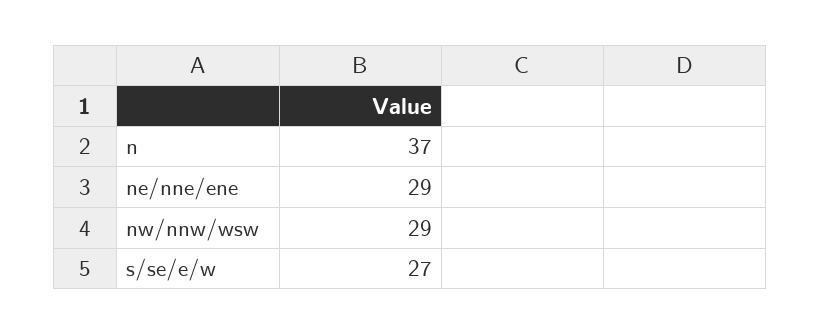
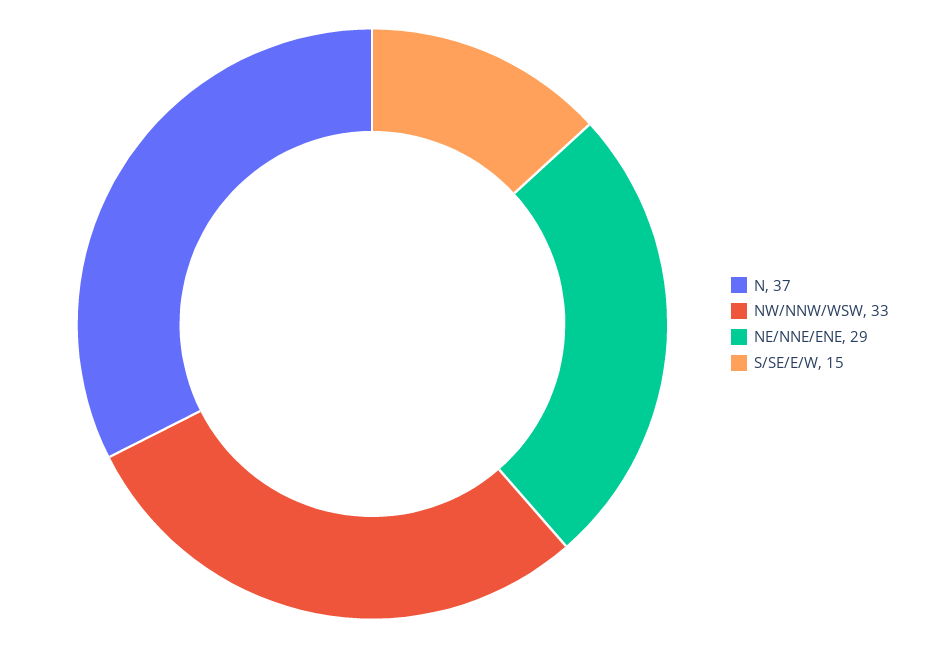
  {
    "n": 37,
    "ne/nne/ene": 29,
-   "nw/nnw/wsw": 29,
+   "nw/nnw/wsw": 33,
-   "s/se/e/w": 27
+   "s/se/e/w": 15
  }

